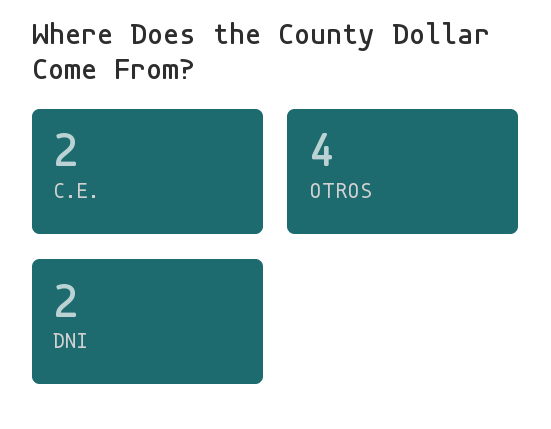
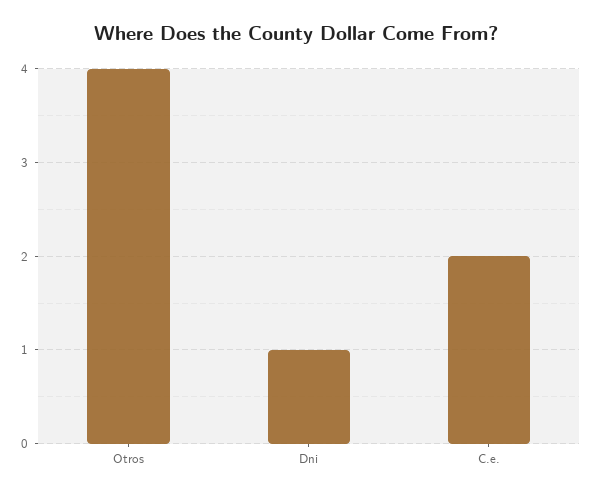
  {
    "C.E.": 2,
    "OTROS": 4,
-   "DNI": 2
+   "DNI": 1
  }

